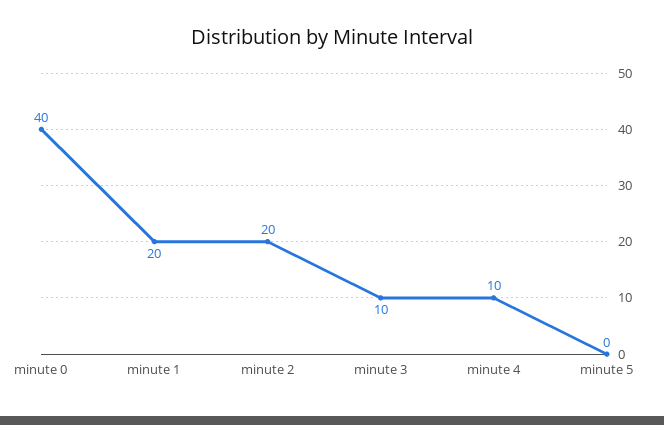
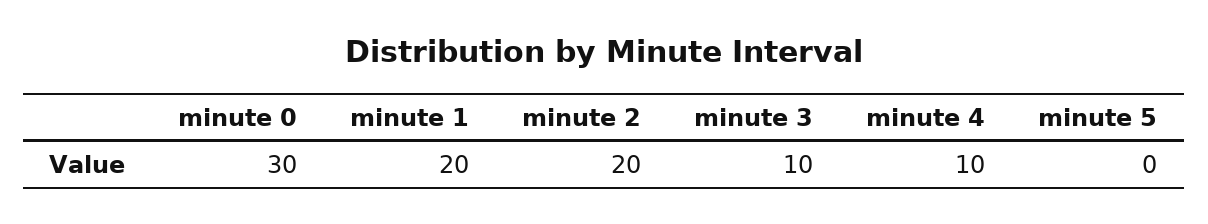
  {
-   "minute 0": 40,
+   "minute 0": 30,
    "minute 1": 20,
    "minute 2": 20,
    "minute 3": 10,
    "minute 4": 10,
    "minute 5": 0
  }

